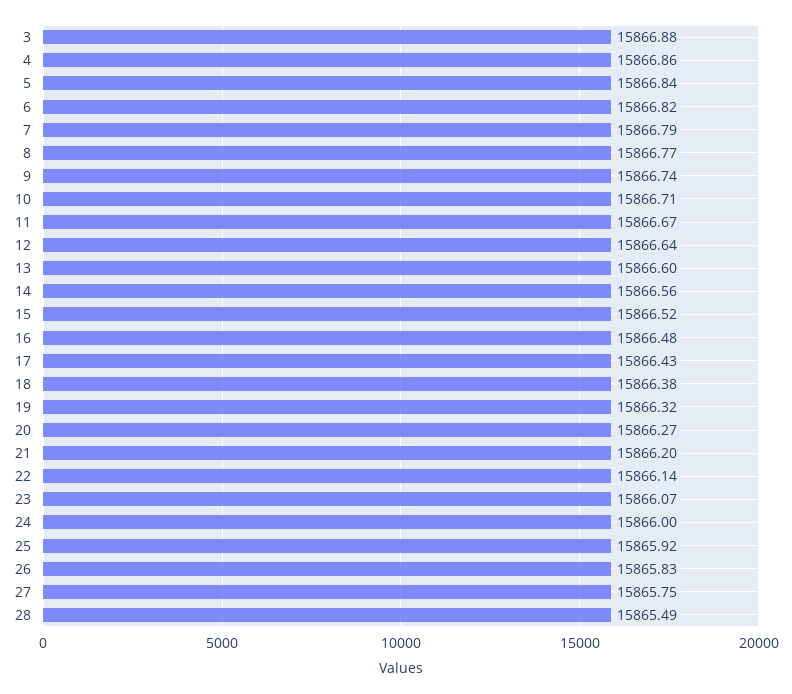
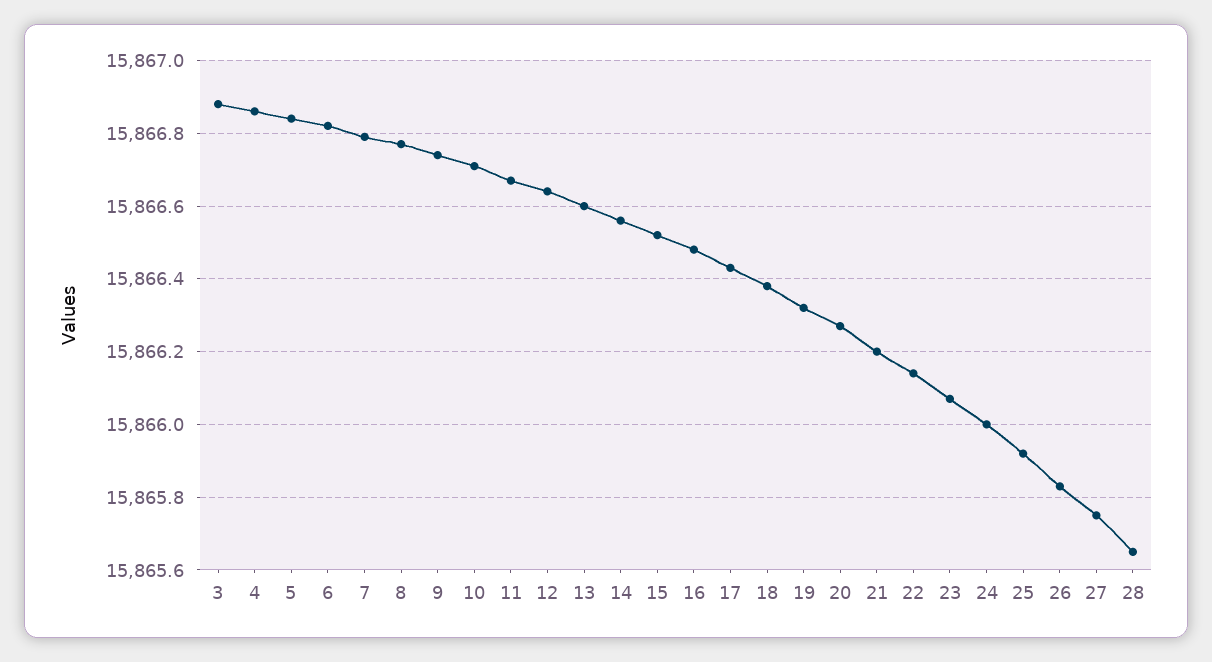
  {
    "3": 15866.88,
    "4": 15866.86,
    "5": 15866.84,
    "6": 15866.82,
    "7": 15866.79,
    "8": 15866.77,
    "9": 15866.74,
    "10": 15866.71,
    "11": 15866.67,
    "12": 15866.64,
    "13": 15866.6,
    "14": 15866.56,
    "15": 15866.52,
    "16": 15866.48,
    "17": 15866.43,
    "18": 15866.38,
    "19": 15866.32,
    "20": 15866.27,
    "21": 15866.2,
    "22": 15866.14,
    "23": 15866.07,
    "24": 15866,
    "25": 15865.92,
    "26": 15865.83,
    "27": 15865.75,
-   "28": 15865.49
+   "28": 15865.65
  }

